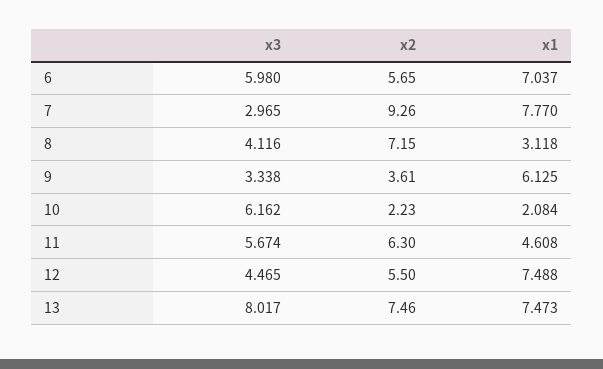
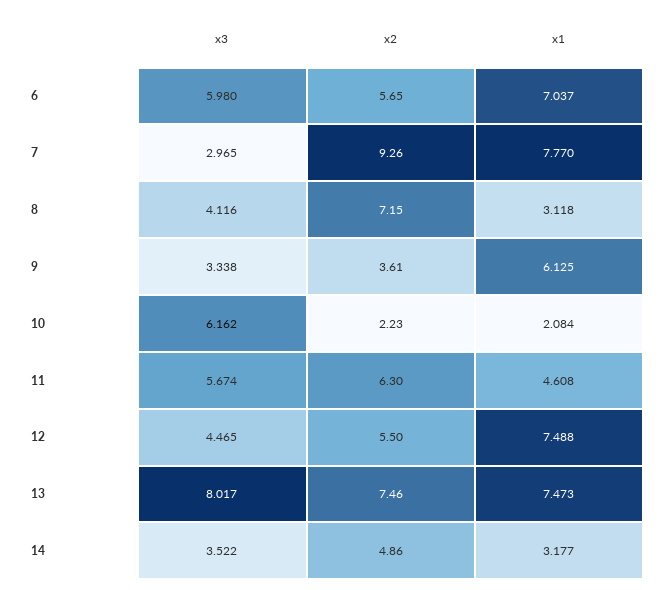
  {
    "x3": {
      "6": 5.98,
      "7": 2.965,
      "8": 4.116,
      "9": 3.338,
      "10": 6.162,
      "11": 5.674,
      "12": 4.465,
-     "13": 8.017
+     "13": 8.017,
+     "14": 3.522
    },
    "x2": {
      "6": 5.65,
      "7": 9.26,
      "8": 7.15,
      "9": 3.61,
      "10": 2.23,
      "11": 6.3,
      "12": 5.5,
-     "13": 7.46
+     "13": 7.46,
+     "14": 4.86
    },
    "x1": {
      "6": 7.037,
      "7": 7.77,
      "8": 3.118,
      "9": 6.125,
      "10": 2.084,
      "11": 4.608,
      "12": 7.488,
-     "13": 7.473
+     "13": 7.473,
+     "14": 3.177
    }
  }

